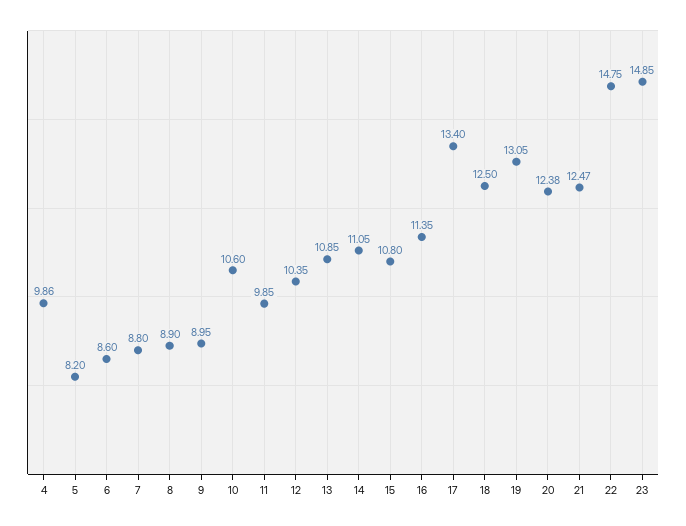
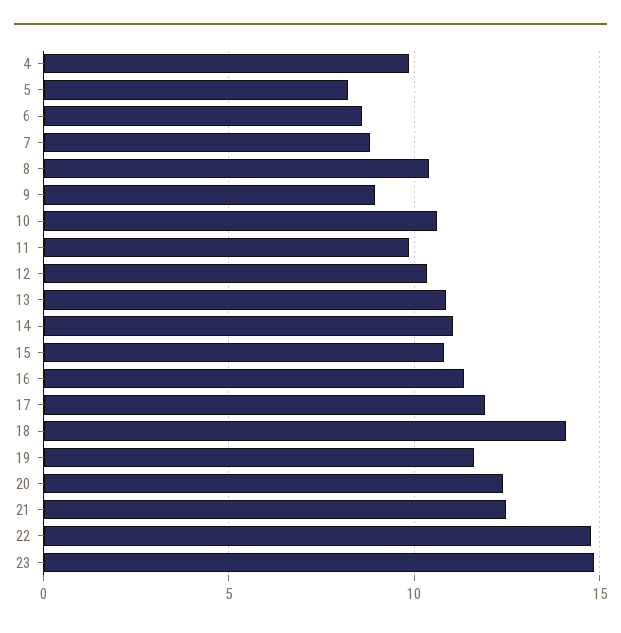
  {
    "4": 9.86,
    "5": 8.2,
    "6": 8.6,
    "7": 8.8,
-   "8": 8.9,
+   "8": 10.5,
    "9": 8.95,
    "10": 10.6,
    "11": 9.85,
    "12": 10.35,
    "13": 10.85,
    "14": 11.05,
    "15": 10.8,
    "16": 11.35,
-   "17": 13.4,
+   "17": 12,
-   "18": 12.5,
+   "18": 14,
-   "19": 13.05,
+   "19": 11.5,
    "20": 12.38,
    "21": 12.47,
    "22": 14.75,
    "23": 14.85
  }

